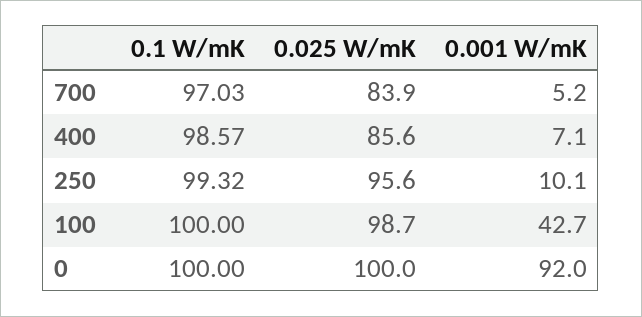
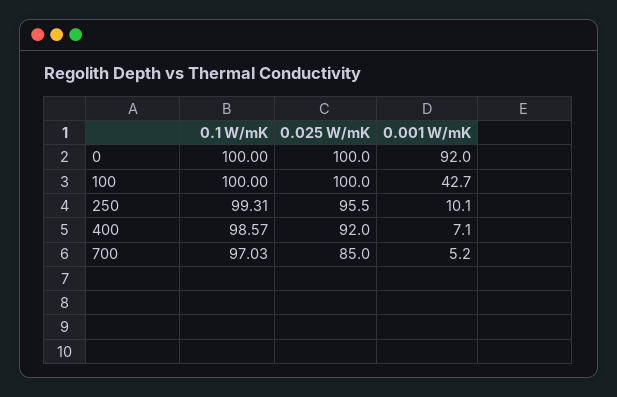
  {
    "0.1 W/mK": {
      "700": 97.03,
      "400": 98.57,
-     "250": 99.32,
+     "250": 99.31,
      "100": 100,
      "0": 100
    },
    "0.025 W/mK": {
-     "700": 83.9,
+     "700": 85,
-     "400": 85.6,
+     "400": 92,
-     "250": 95.6,
+     "250": 95.5,
-     "100": 98.7,
+     "100": 100,
      "0": 100
    },
    "0.001 W/mK": {
      "700": 5.2,
      "400": 7.1,
      "250": 10.1,
      "100": 42.7,
      "0": 92
    }
  }

